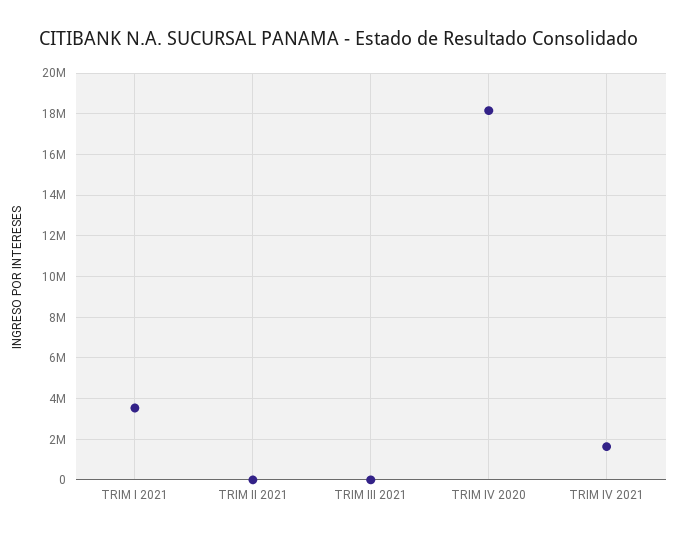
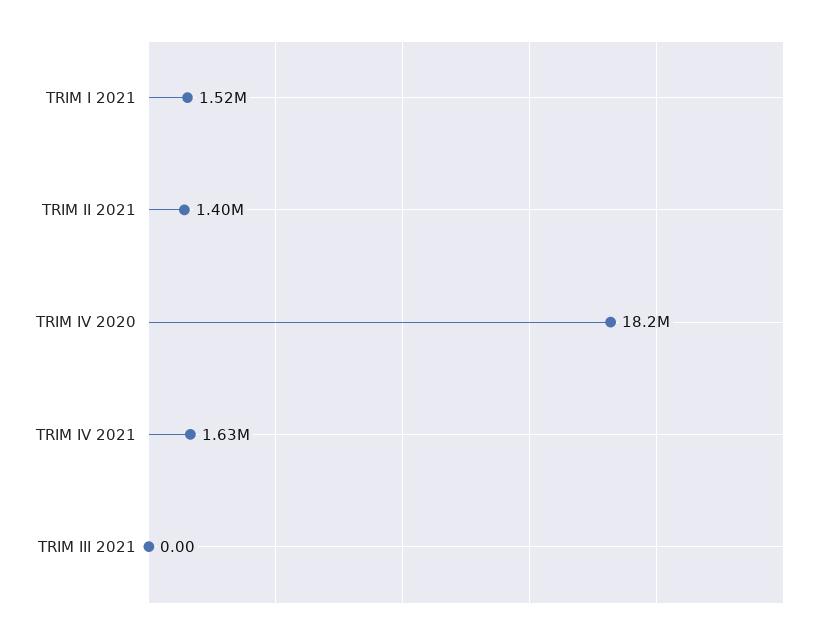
  {
-   "TRIM I 2021": 3500000,
+   "TRIM I 2021": 1520000,
-   "TRIM II 2021": 0,
+   "TRIM II 2021": 1400000,
    "TRIM III 2021": 0,
    "TRIM IV 2020": 18200000,
    "TRIM IV 2021": 1630000
  }

